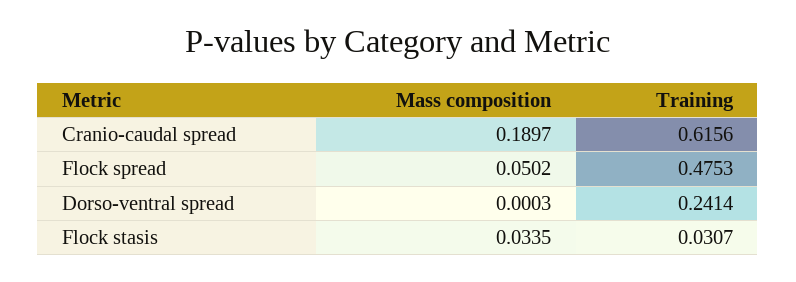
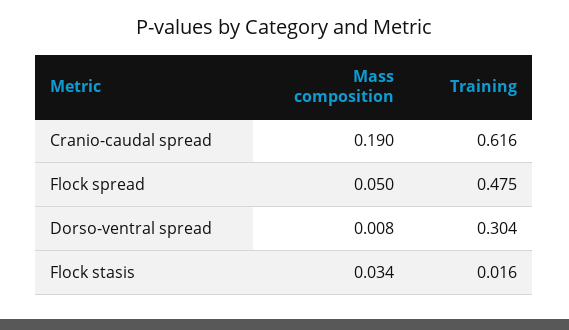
  {
    "Mass composition": {
      "Cranio-caudal spread": 0.1897,
      "Flock spread": 0.0502,
-     "Dorso-ventral spread": 0.0003,
+     "Dorso-ventral spread": 0.008,
      "Flock stasis": 0.0335
    },
    "Training": {
      "Cranio-caudal spread": 0.6156,
      "Flock spread": 0.4753,
-     "Dorso-ventral spread": 0.2414,
+     "Dorso-ventral spread": 0.304,
-     "Flock stasis": 0.0307
+     "Flock stasis": 0.016
    }
  }

